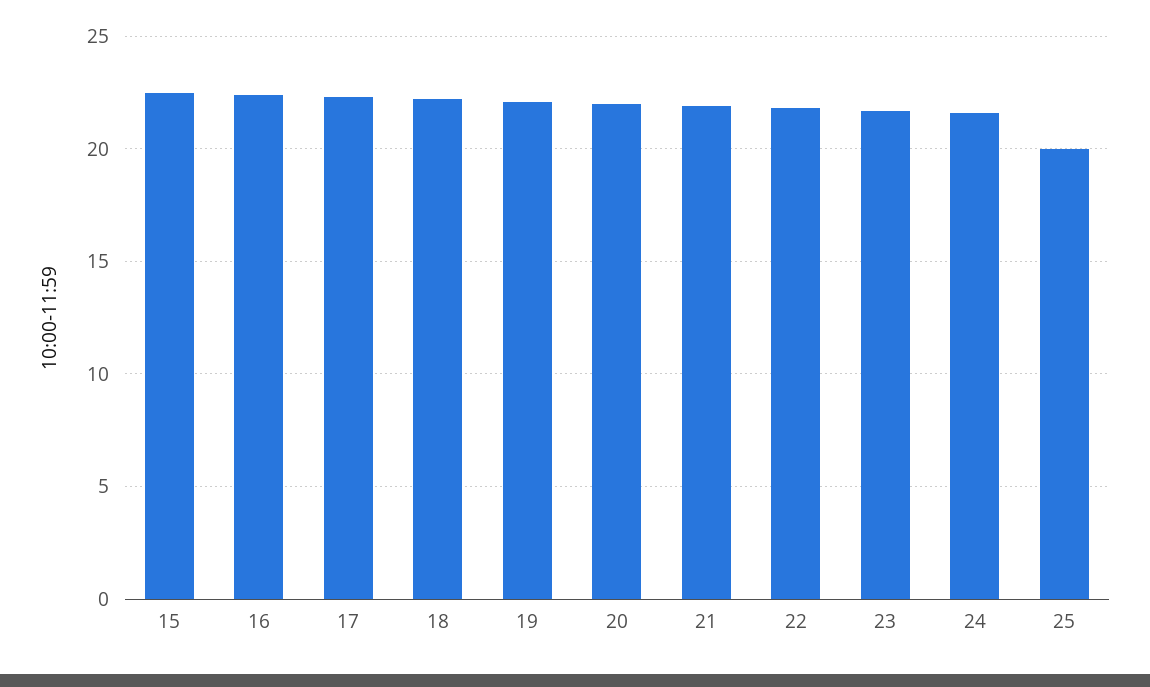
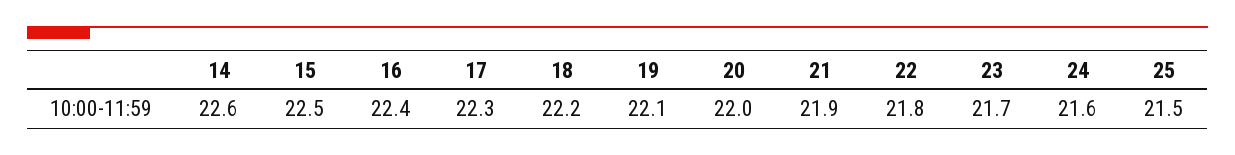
  {
    "15": 22.5,
    "16": 22.4,
    "17": 22.3,
    "18": 22.2,
    "19": 22.1,
    "20": 22,
    "21": 21.9,
    "22": 21.8,
    "23": 21.7,
    "24": 21.6,
-   "25": 20
+   "25": 21.5,
+   "14": 22.6
  }

